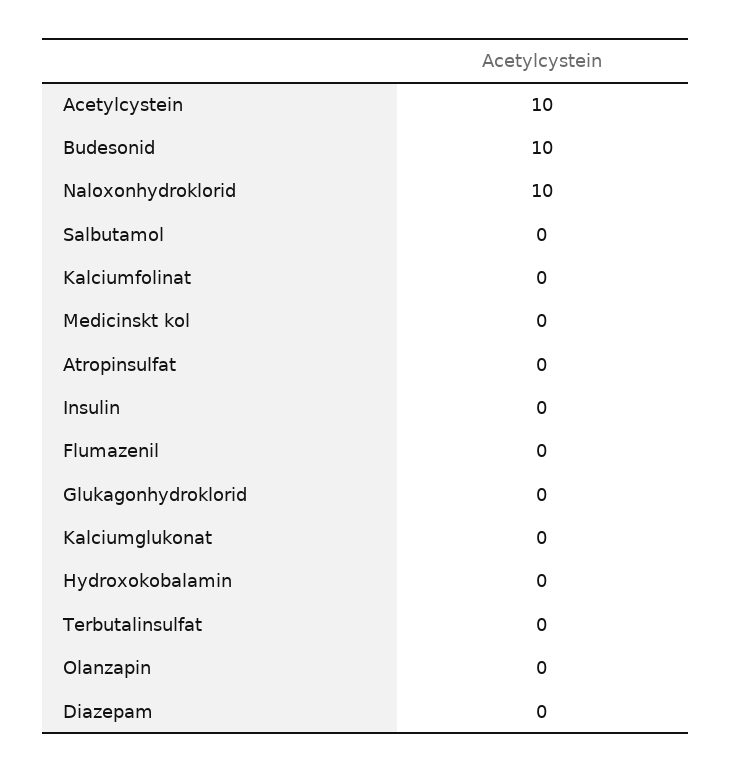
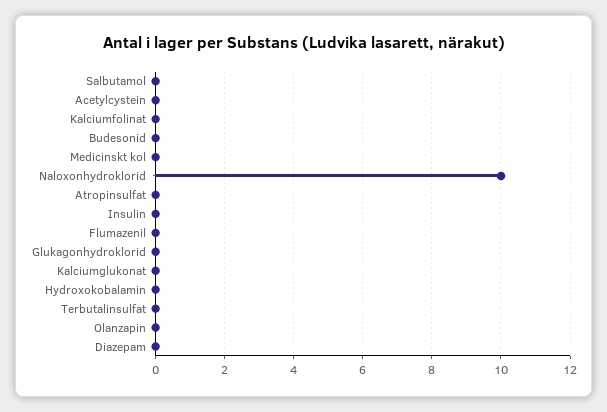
  {
-   "Acetylcystein": 10,
+   "Acetylcystein": 0,
-   "Budesonid": 10,
+   "Budesonid": 0,
    "Naloxonhydroklorid": 10,
    "Salbutamol": 0,
    "Kalciumfolinat": 0,
    "Medicinskt kol": 0,
    "Atropinsulfat": 0,
    "Insulin": 0,
    "Flumazenil": 0,
    "Glukagonhydroklorid": 0,
    "Kalciumglukonat": 0,
    "Hydroxokobalamin": 0,
    "Terbutalinsulfat": 0,
    "Olanzapin": 0,
    "Diazepam": 0
  }

